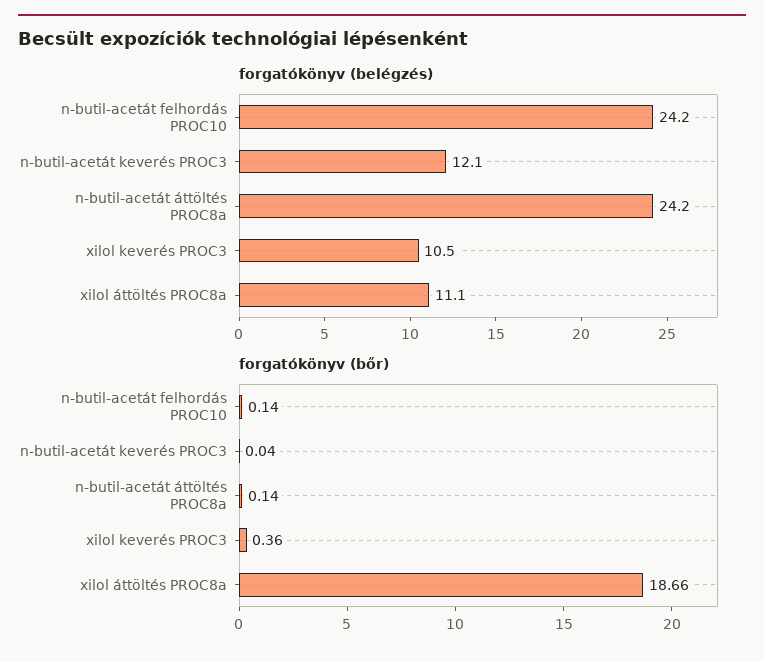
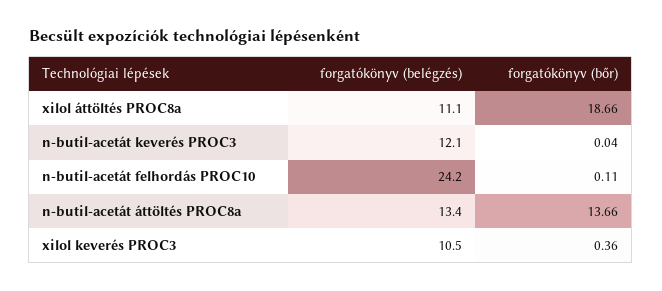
  {
    "forgatókönyv (belégzés)": {
      "n-butil-acetát felhordás PROC10": 24.2,
      "n-butil-acetát keverés PROC3": 12.1,
-     "n-butil-acetát áttöltés PROC8a": 24.2,
+     "n-butil-acetát áttöltés PROC8a": 13.4,
      "xilol keverés PROC3": 10.5,
      "xilol áttöltés PROC8a": 11.1
    },
    "forgatókönyv (bőr)": {
-     "n-butil-acetát felhordás PROC10": 0.14,
+     "n-butil-acetát felhordás PROC10": 0.11,
      "n-butil-acetát keverés PROC3": 0.04,
-     "n-butil-acetát áttöltés PROC8a": 0.14,
+     "n-butil-acetát áttöltés PROC8a": 13.66,
      "xilol keverés PROC3": 0.36,
      "xilol áttöltés PROC8a": 18.66
    }
  }

